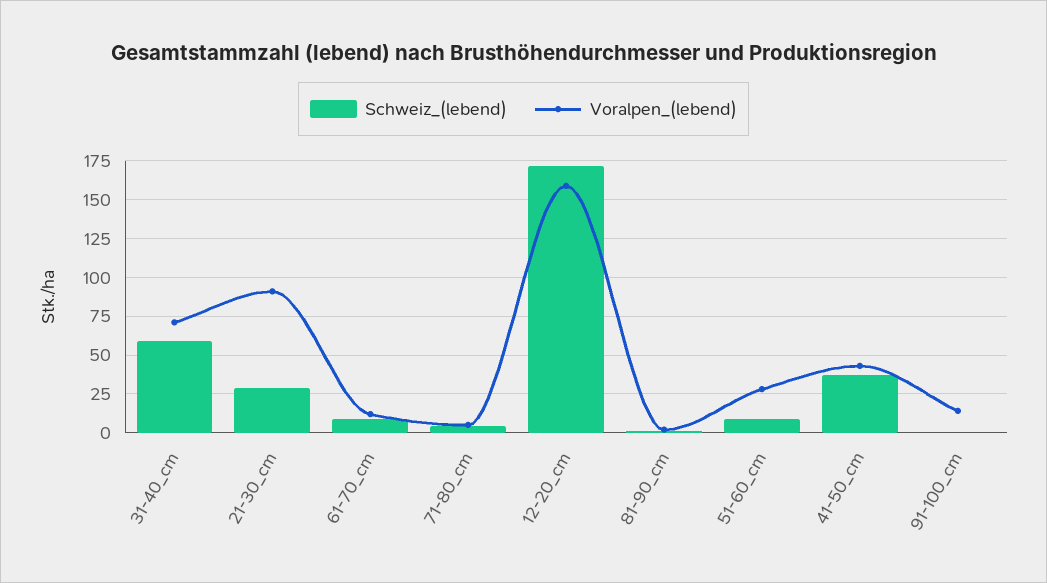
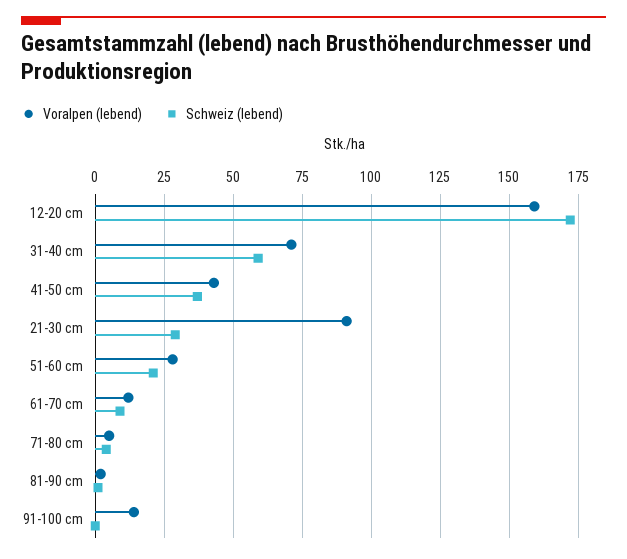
  {
    "Schweiz_(lebend)": {
      "31-40_cm": 60,
      "21-30_cm": 30,
      "61-70_cm": 10,
      "71-80_cm": 5,
      "12-20_cm": 170,
      "81-90_cm": 0,
-     "51-60_cm": 10,
+     "51-60_cm": 20,
      "41-50_cm": 35,
      "91-100_cm": 0
    },
    "Voralpen_(lebend)": {
      "31-40_cm": 70,
      "21-30_cm": 90,
      "61-70_cm": 10,
      "71-80_cm": 5,
      "12-20_cm": 160,
      "81-90_cm": 0,
      "51-60_cm": 30,
      "41-50_cm": 45,
      "91-100_cm": 15
    }
  }

